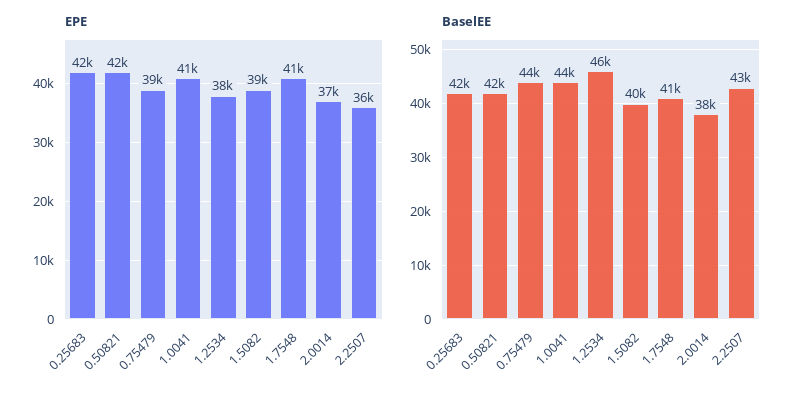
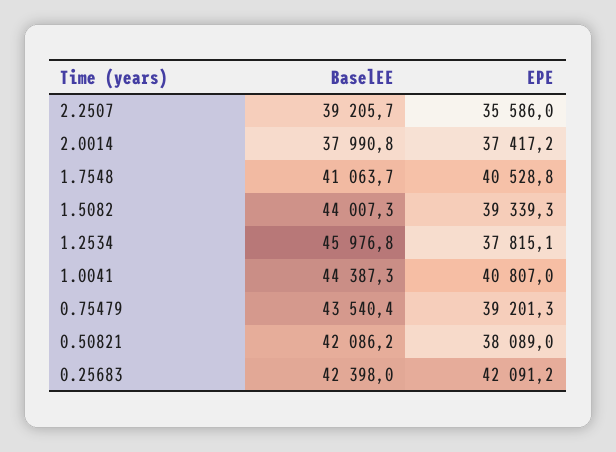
  {
    "EPE": {
      "0.25683": 42091.2,
-     "0.50821": 42000,
+     "0.50821": 38089,
      "0.75479": 39201.3,
      "1.0041": 40807,
      "1.2534": 37815.1,
      "1.5082": 39339.3,
      "1.7548": 40528.8,
      "2.0014": 37417.2,
      "2.2507": 35586
    },
    "BaselEE": {
      "0.25683": 42398,
      "0.50821": 42086.2,
      "0.75479": 43540.4,
      "1.0041": 44387.3,
      "1.2534": 45976.8,
-     "1.5082": 40000,
+     "1.5082": 44007.3,
      "1.7548": 41063.7,
      "2.0014": 37990.8,
-     "2.2507": 43000
+     "2.2507": 39205.7
    }
  }

